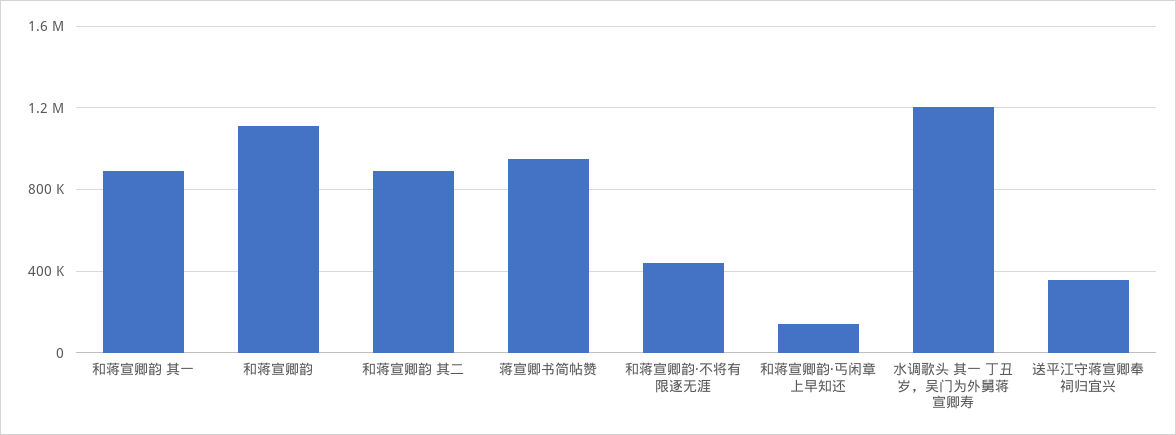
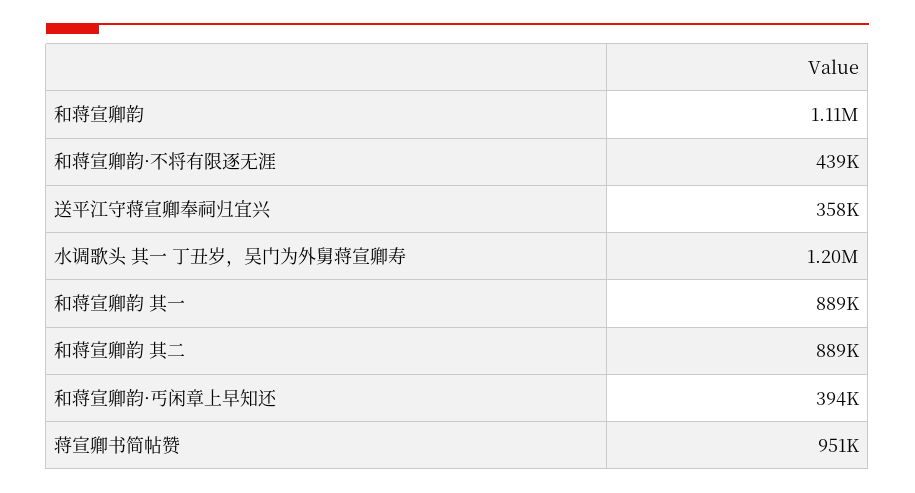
  {
    "和蒋宣卿韵 其一": 889000,
    "和蒋宣卿韵": 1110000,
    "和蒋宣卿韵 其二": 889000,
    "蒋宣卿书简帖赞": 951000,
    "和蒋宣卿韵·不将有限逐无涯": 439000,
-   "和蒋宣卿韵·丐闲章上早知还": 150000,
+   "和蒋宣卿韵·丐闲章上早知还": 394000,
    "水调歌头 其一 丁丑岁，吴门为外舅蒋宣卿寿": 1200000,
    "送平江守蒋宣卿奉祠归宜兴": 358000
  }

